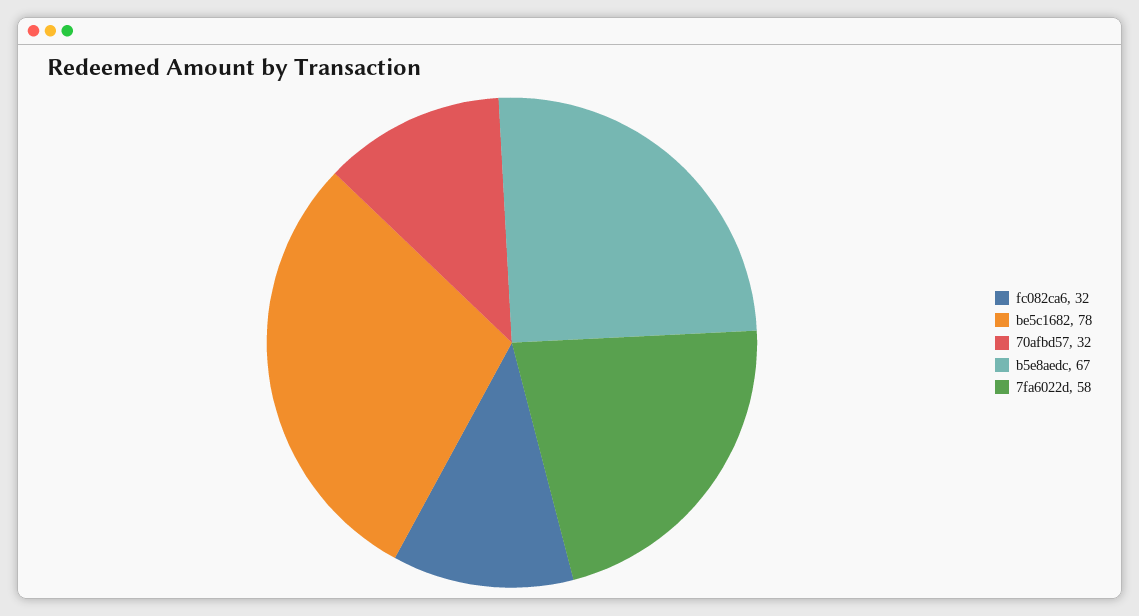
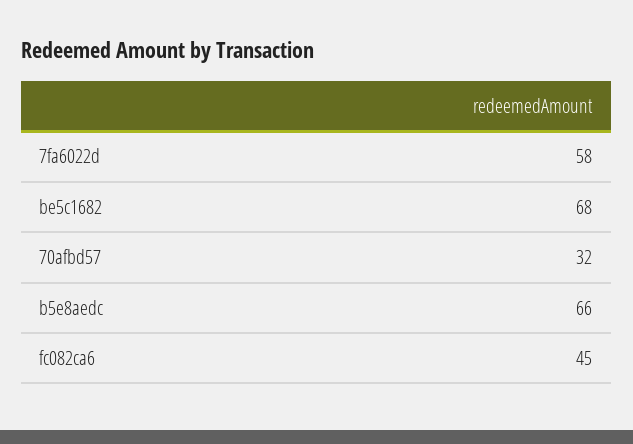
  {
-   "fc082ca6": 32,
+   "fc082ca6": 45,
-   "be5c1682": 78,
+   "be5c1682": 68,
    "70afbd57": 32,
-   "b5e8aedc": 67,
+   "b5e8aedc": 66,
    "7fa6022d": 58
  }

